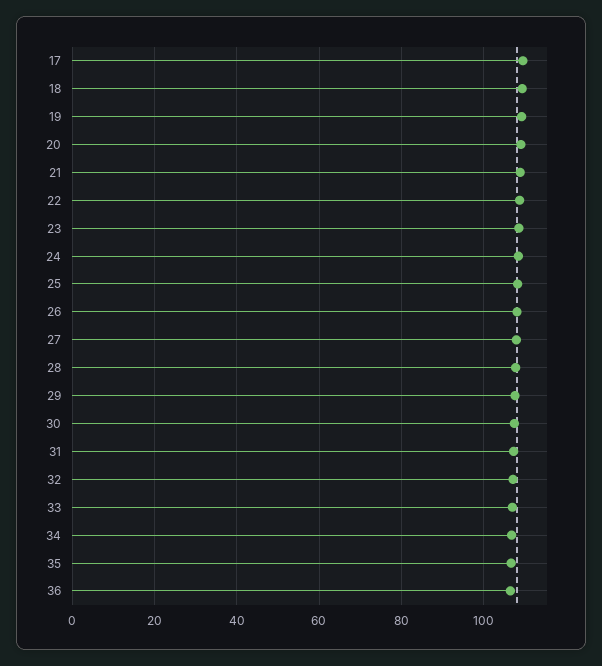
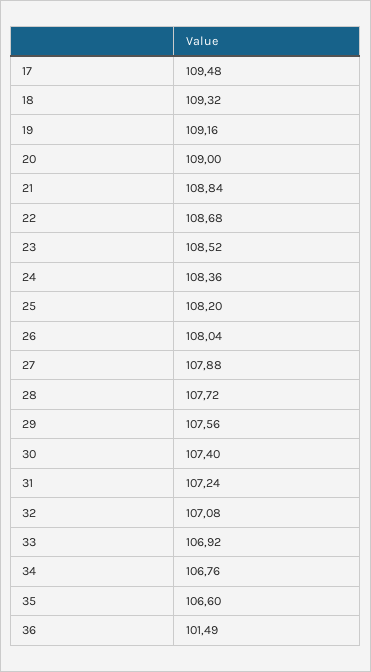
  {
    "17": 109.48,
    "18": 109.32,
    "19": 109.16,
    "20": 109,
    "21": 108.84,
    "22": 108.68,
    "23": 108.52,
    "24": 108.36,
    "25": 108.2,
    "26": 108.04,
    "27": 107.88,
    "28": 107.72,
    "29": 107.56,
    "30": 107.4,
    "31": 107.24,
    "32": 107.08,
    "33": 106.92,
    "34": 106.76,
    "35": 106.6,
-   "36": 106
+   "36": 101.49
  }

